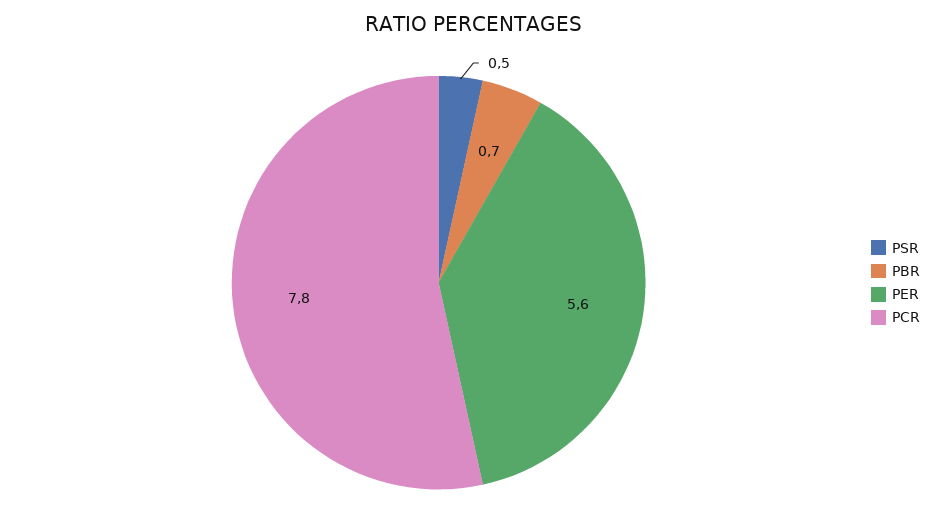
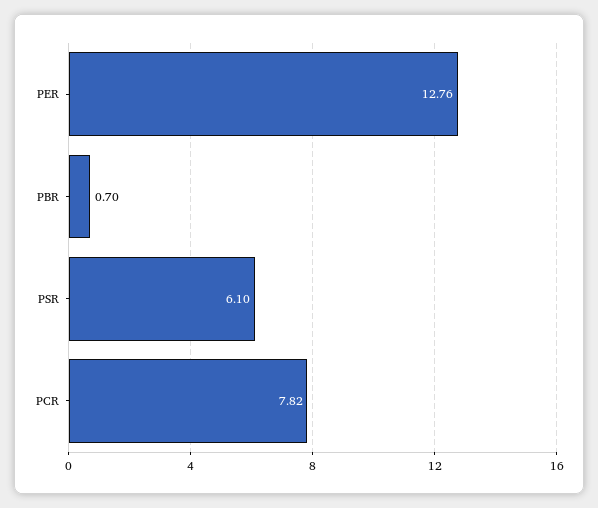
  {
-   "PSR": 0.5,
+   "PSR": 6.1,
    "PBR": 0.7,
-   "PER": 5.6,
+   "PER": 12.76,
    "PCR": 7.82
  }

